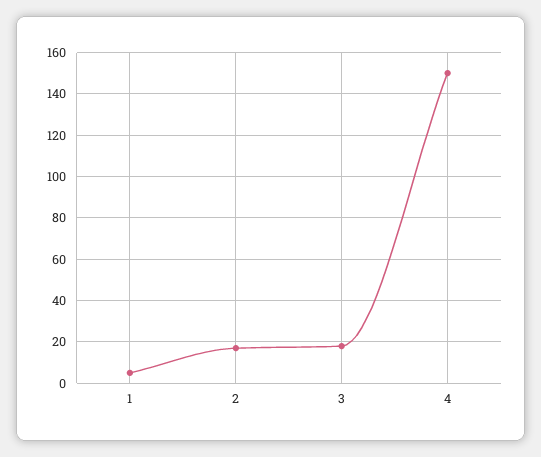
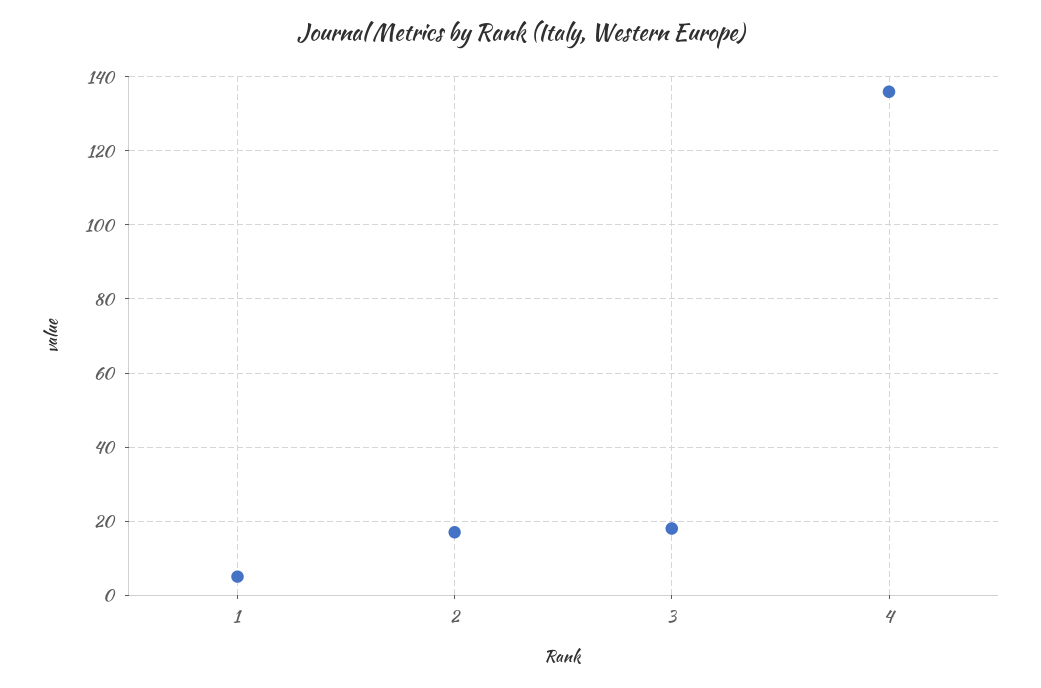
  {
    "1": 5,
    "2": 15,
    "3": 20,
-   "4": 150
+   "4": 135
  }

